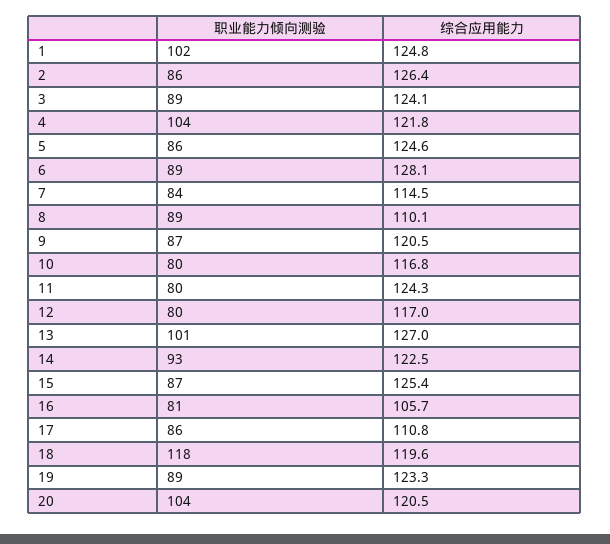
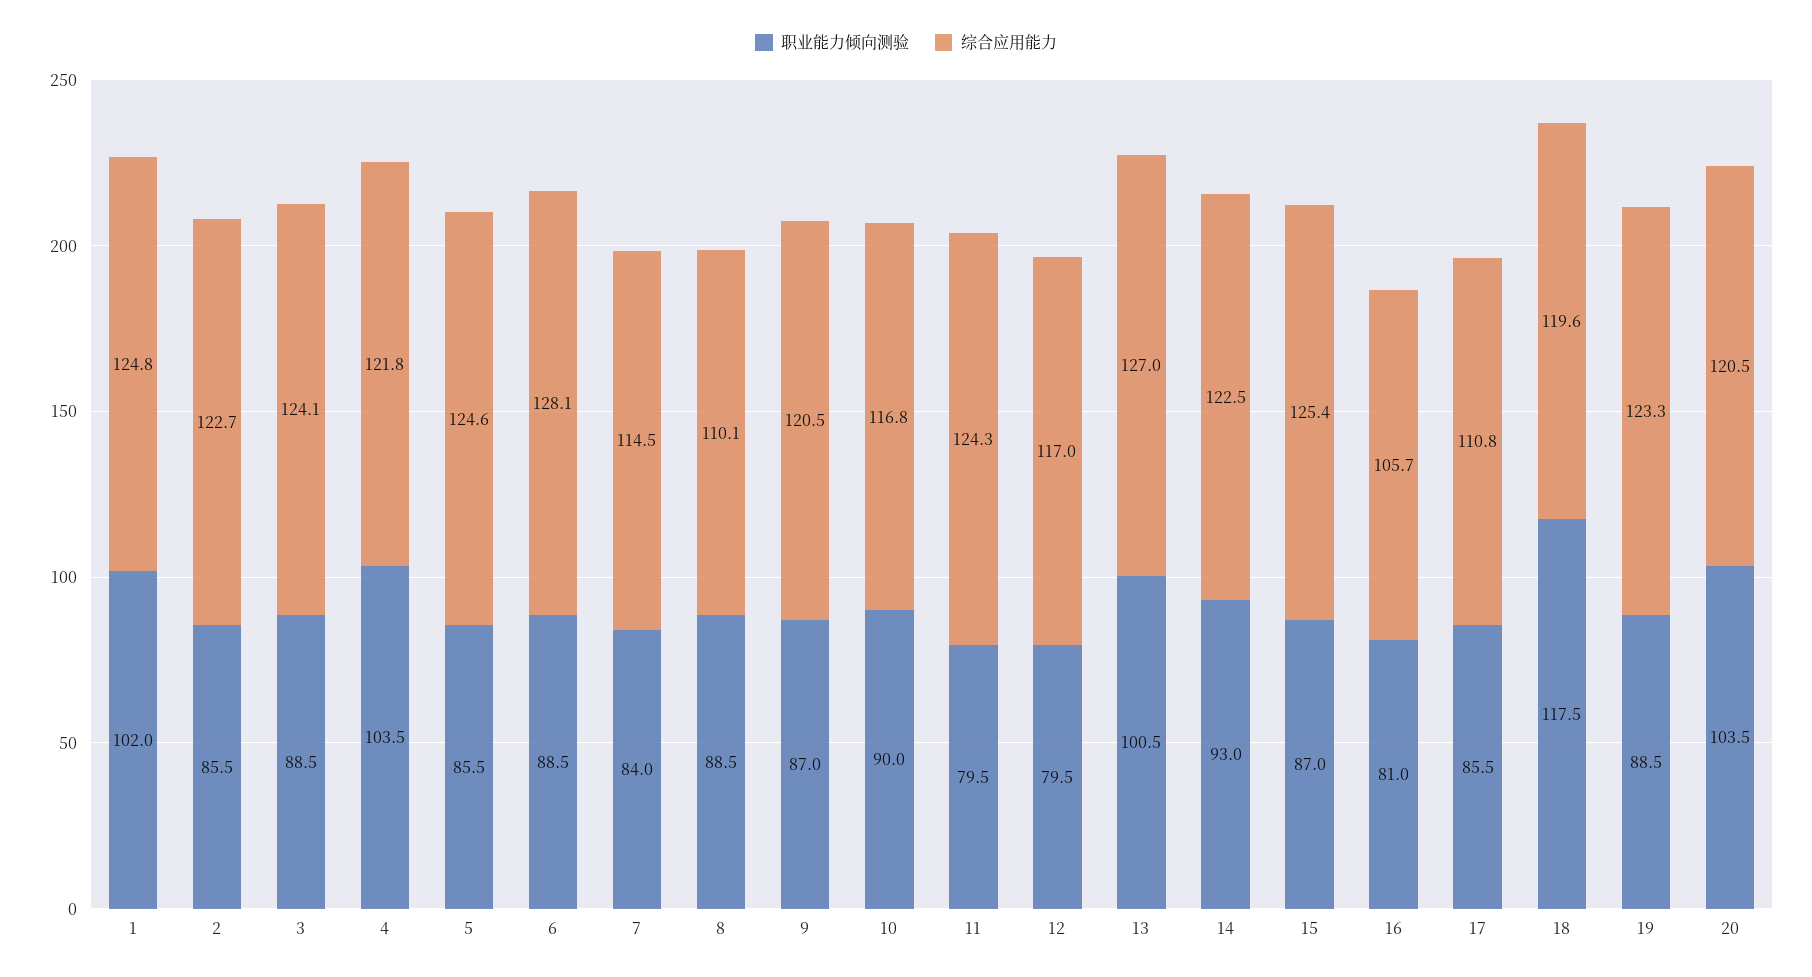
  {
    "职业能力倾向测验": {
      "1": 102,
      "2": 85.5,
      "3": 88.5,
      "4": 103.5,
      "5": 85.5,
      "6": 88.5,
      "7": 84,
      "8": 88.5,
      "9": 87,
-     "10": 80,
+     "10": 90,
      "11": 79.5,
      "12": 79.5,
      "13": 100.5,
      "14": 93,
      "15": 87,
      "16": 81,
      "17": 85.5,
      "18": 117.5,
      "19": 88.5,
      "20": 103.5
    },
    "综合应用能力": {
      "1": 124.8,
-     "2": 126.4,
+     "2": 122.7,
      "3": 124.1,
      "4": 121.8,
      "5": 124.6,
      "6": 128.1,
      "7": 114.5,
      "8": 110.1,
      "9": 120.5,
      "10": 116.8,
      "11": 124.3,
      "12": 117,
      "13": 127,
      "14": 122.5,
      "15": 125.4,
      "16": 105.7,
      "17": 110.8,
      "18": 119.6,
      "19": 123.3,
      "20": 120.5
    }
  }

